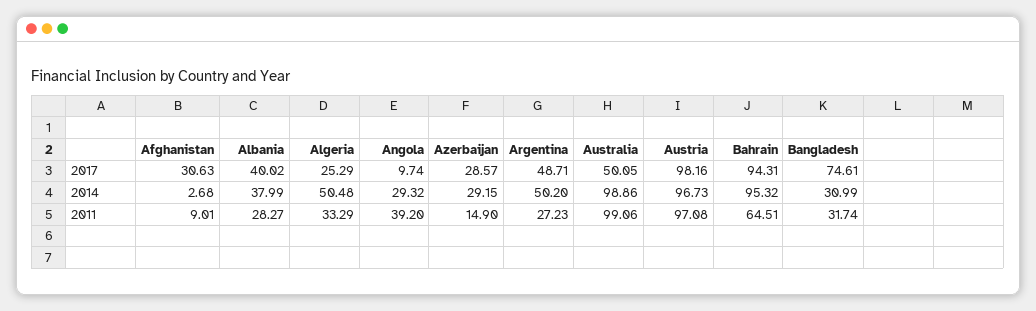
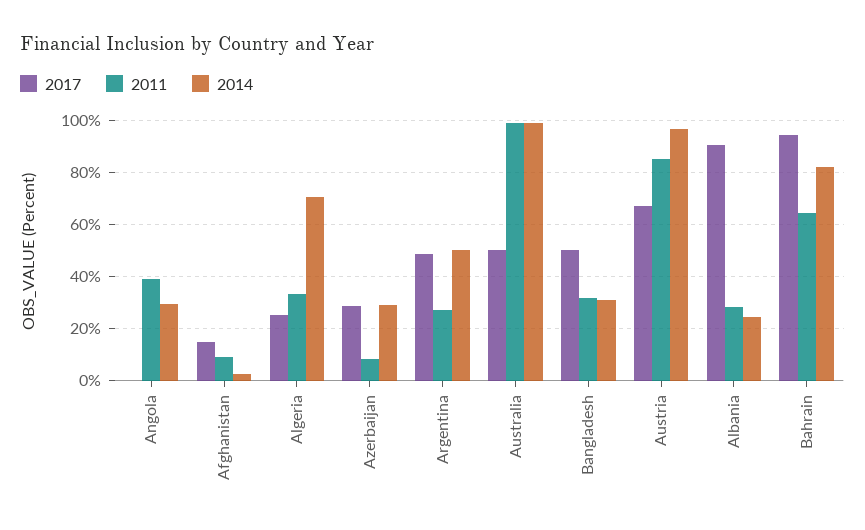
  {
    "2017": {
-     "Afghanistan": 30.63,
+     "Afghanistan": 15,
-     "Albania": 40.02,
+     "Albania": 90,
      "Algeria": 25.29,
-     "Angola": 9.74,
+     "Angola": 0,
      "Azerbaijan": 28.57,
      "Argentina": 48.71,
      "Australia": 50.05,
-     "Austria": 98.16,
+     "Austria": 67.5,
      "Bahrain": 94.31,
-     "Bangladesh": 74.61
+     "Bangladesh": 50
    },
    "2014": {
      "Afghanistan": 2.68,
-     "Albania": 37.99,
+     "Albania": 25,
-     "Algeria": 50.48,
+     "Algeria": 70,
      "Angola": 29.32,
      "Azerbaijan": 29.15,
      "Argentina": 50.2,
      "Australia": 98.86,
      "Austria": 96.73,
-     "Bahrain": 95.32,
+     "Bahrain": 82.5,
      "Bangladesh": 30.99
    },
    "2011": {
      "Afghanistan": 9.01,
      "Albania": 28.27,
      "Algeria": 33.29,
      "Angola": 39.2,
-     "Azerbaijan": 14.9,
+     "Azerbaijan": 7.5,
      "Argentina": 27.23,
      "Australia": 99.06,
-     "Austria": 97.08,
+     "Austria": 85,
      "Bahrain": 64.51,
      "Bangladesh": 31.74
    }
  }

